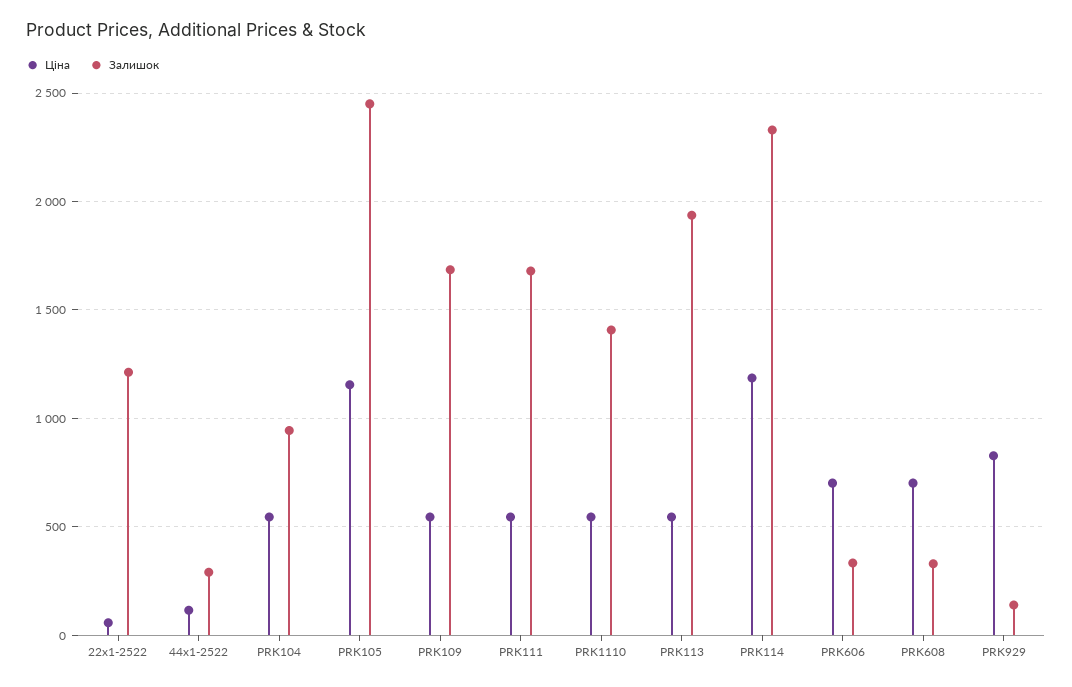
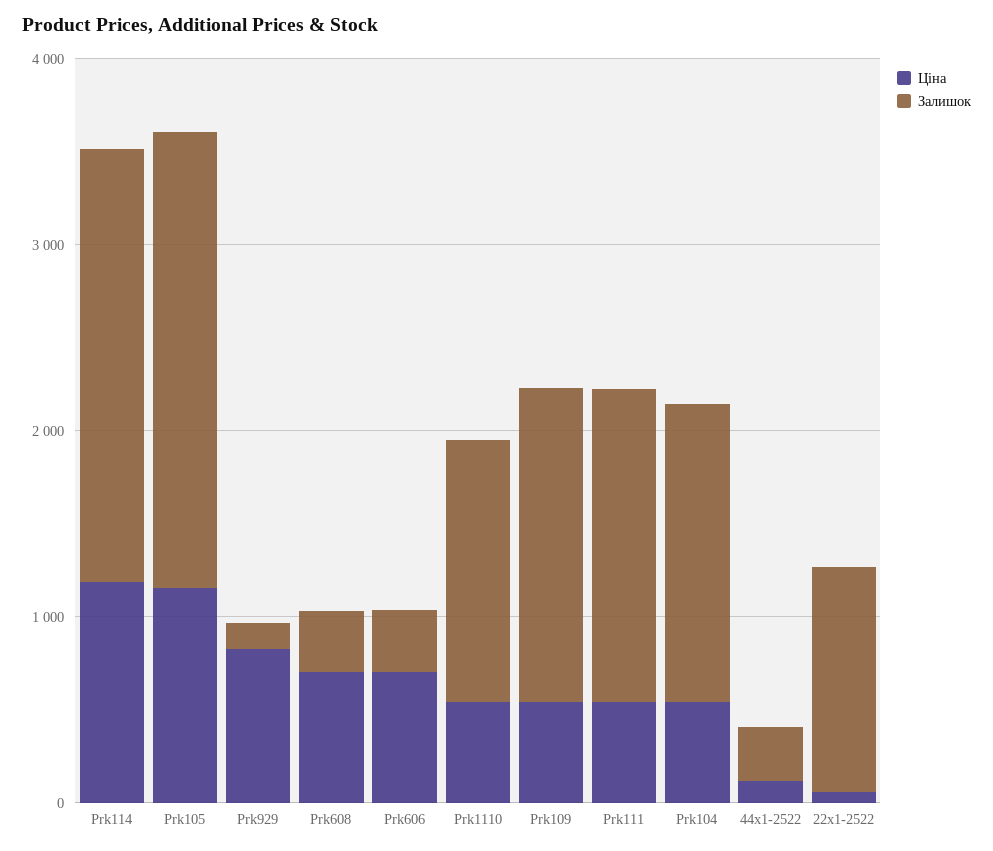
  {
    "Ціна": {
      "22x1-2522": 50,
      "44x1-2522": 100,
      "PRK104": 550,
      "PRK105": 1150,
      "PRK109": 550,
      "PRK111": 550,
      "PRK1110": 550,
-     "PRK113": 550,
      "PRK114": 1200,
      "PRK606": 700,
      "PRK608": 700,
      "PRK929": 850
    },
    "Залишок": {
      "22x1-2522": 1200,
      "44x1-2522": 300,
-     "PRK104": 950,
+     "PRK104": 1600,
      "PRK105": 2450,
      "PRK109": 1700,
      "PRK111": 1700,
      "PRK1110": 1400,
-     "PRK113": 1950,
      "PRK114": 2350,
      "PRK606": 350,
      "PRK608": 350,
      "PRK929": 150
    }
  }

